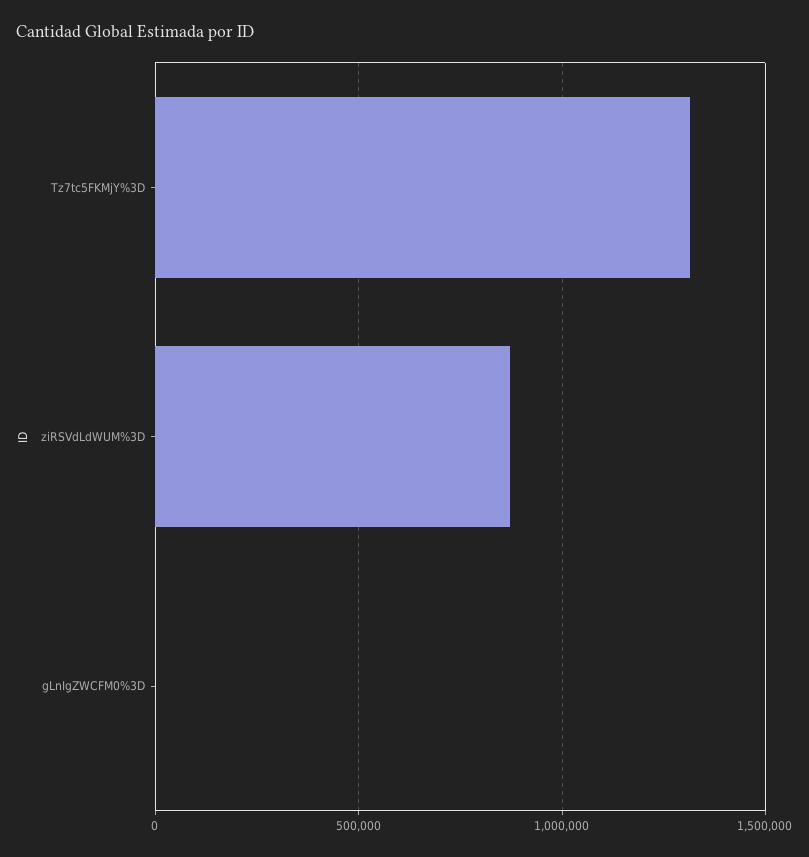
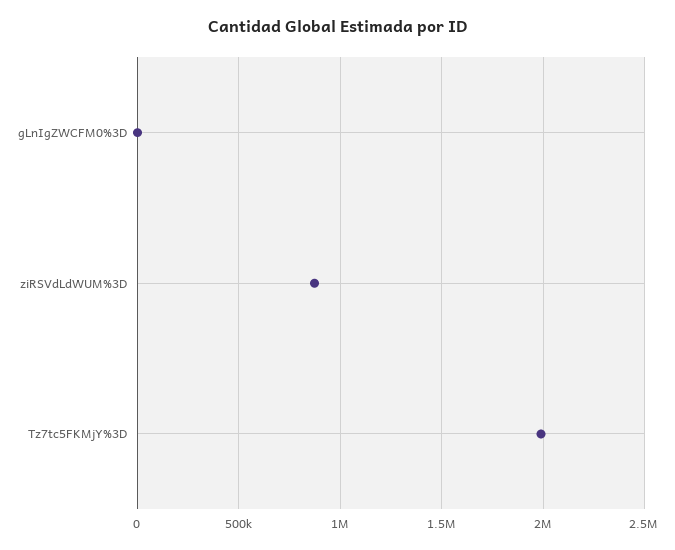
  {
-   "Tz7tc5FKMjY%3D": 1300000,
+   "Tz7tc5FKMjY%3D": 2000000,
    "ziRSVdLdWUM%3D": 850000,
    "gLnIgZWCFM0%3D": 0
  }

